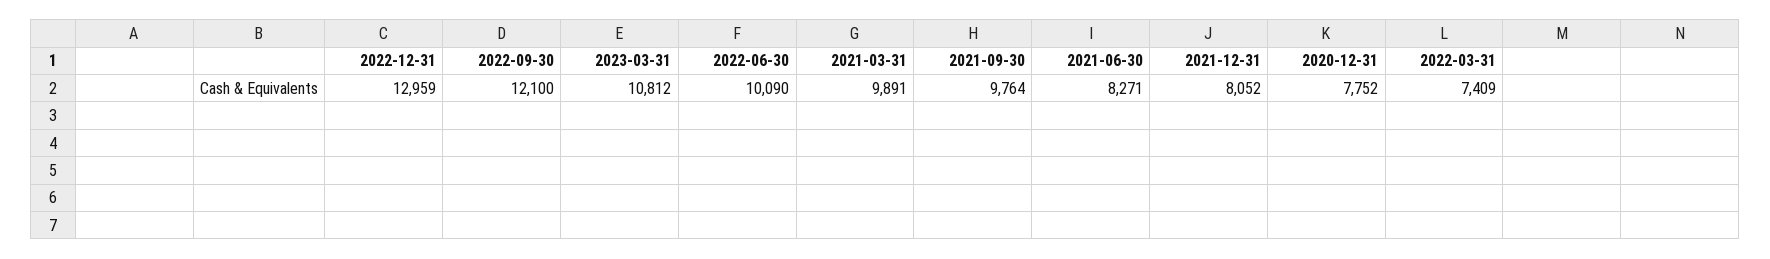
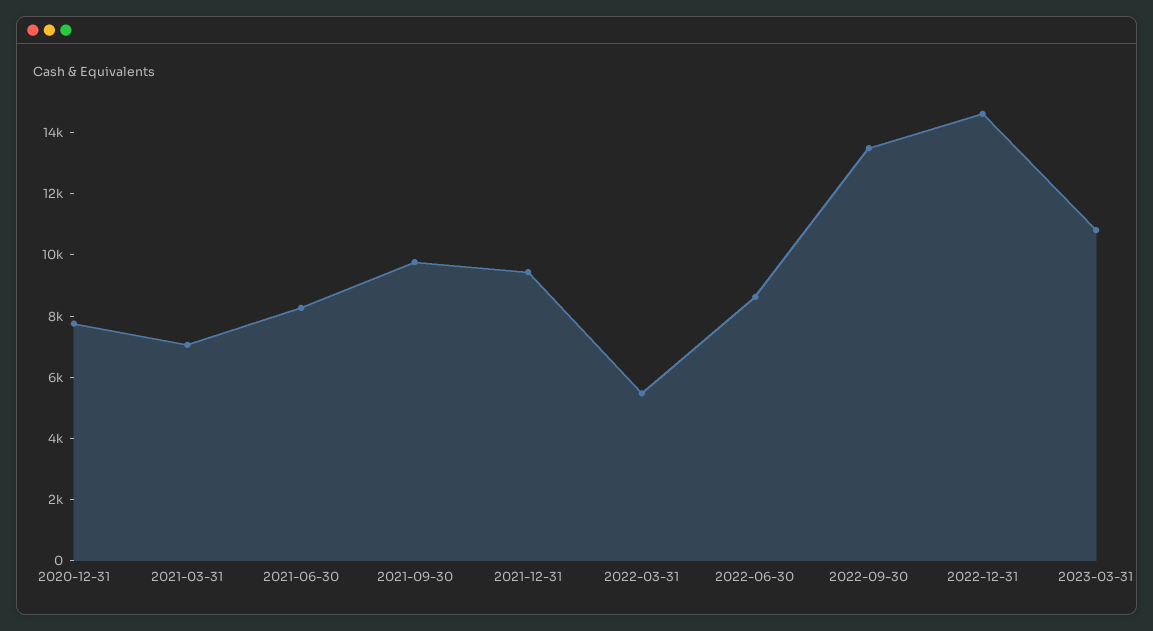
  {
-   "2022-12-31": 12959,
+   "2022-12-31": 14500,
-   "2022-09-30": 12100,
+   "2022-09-30": 13500,
    "2023-03-31": 10812,
-   "2022-06-30": 10090,
+   "2022-06-30": 8500,
-   "2021-03-31": 9891,
+   "2021-03-31": 7000,
    "2021-09-30": 9764,
    "2021-06-30": 8271,
-   "2021-12-31": 8052,
+   "2021-12-31": 9500,
    "2020-12-31": 7752,
-   "2022-03-31": 7409
+   "2022-03-31": 5500
  }

